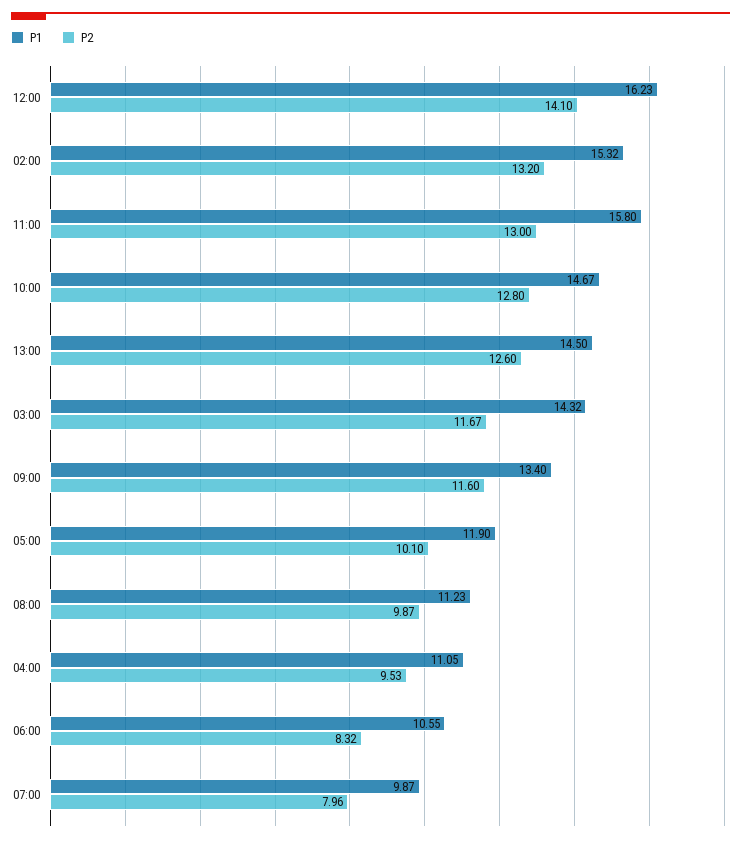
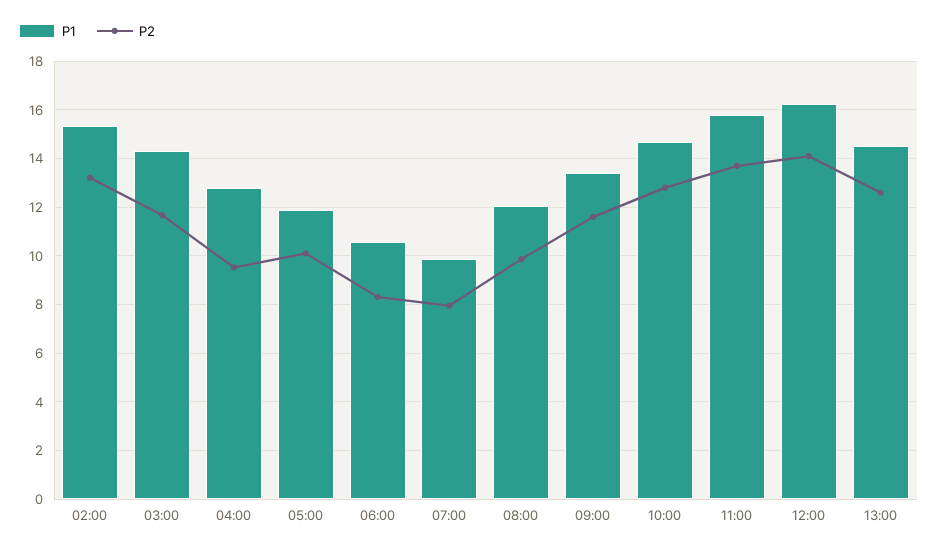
  {
    "P1": {
      "12:00": 16.23,
      "02:00": 15.32,
      "11:00": 15.8,
      "10:00": 14.67,
      "13:00": 14.5,
      "03:00": 14.32,
      "09:00": 13.4,
      "05:00": 11.9,
-     "08:00": 11.23,
+     "08:00": 12,
-     "04:00": 11.05,
+     "04:00": 12.75,
      "06:00": 10.55,
      "07:00": 9.87
    },
    "P2": {
      "12:00": 14.1,
      "02:00": 13.2,
-     "11:00": 13,
+     "11:00": 13.75,
      "10:00": 12.8,
      "13:00": 12.6,
      "03:00": 11.67,
      "09:00": 11.6,
      "05:00": 10.1,
      "08:00": 9.87,
      "04:00": 9.53,
      "06:00": 8.32,
      "07:00": 7.96
    }
  }

